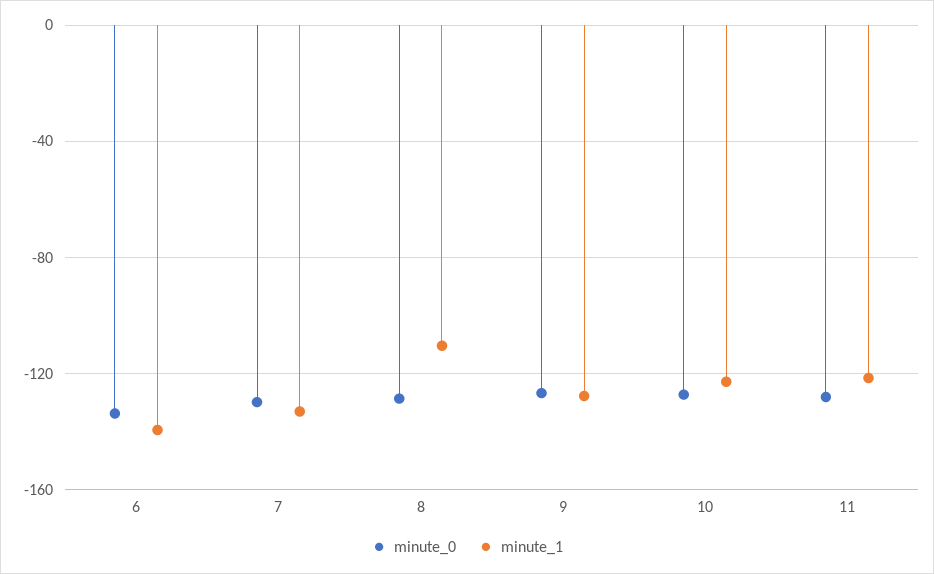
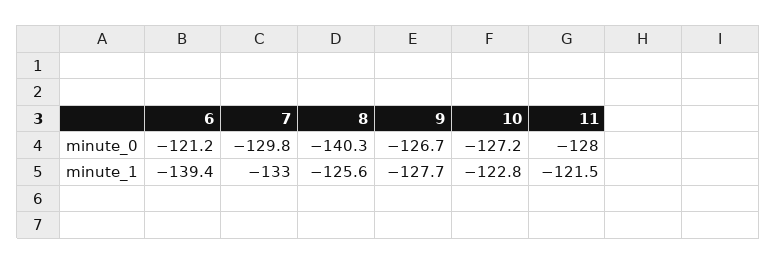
  {
    "minute_0": {
-     "6": -135,
+     "6": -121.2,
      "7": -129.8,
-     "8": -130,
+     "8": -140.3,
      "9": -126.7,
      "10": -127.2,
      "11": -128
    },
    "minute_1": {
      "6": -139.4,
      "7": -133,
-     "8": -110,
+     "8": -125.6,
      "9": -127.7,
      "10": -122.8,
      "11": -121.5
    }
  }

